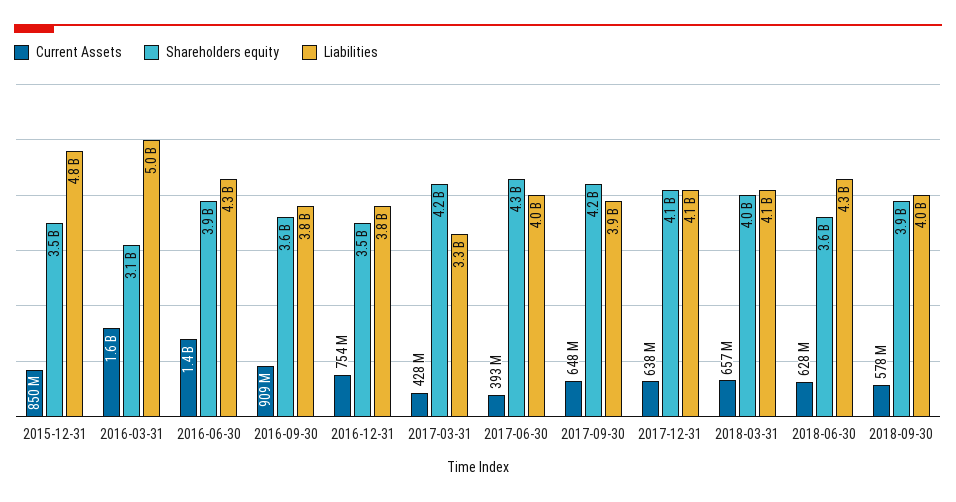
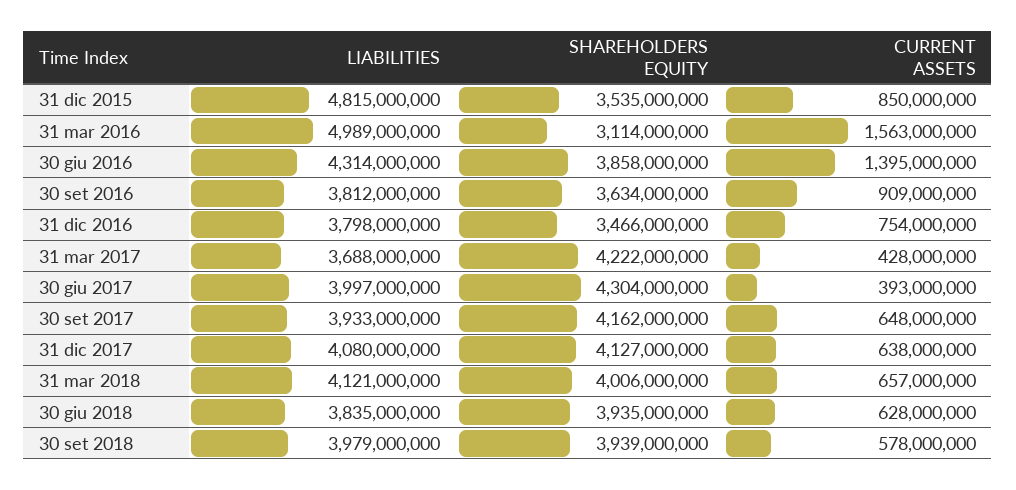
  {
    "Current Assets": {
      "2015-12-31": 850000000,
      "2016-03-31": 1563000000,
      "2016-06-30": 1395000000,
      "2016-09-30": 909000000,
      "2016-12-31": 754000000,
      "2017-03-31": 428000000,
      "2017-06-30": 393000000,
      "2017-09-30": 648000000,
      "2017-12-31": 638000000,
      "2018-03-31": 657000000,
      "2018-06-30": 628000000,
      "2018-09-30": 578000000
    },
    "Shareholders equity": {
      "2015-12-31": 3535000000,
      "2016-03-31": 3114000000,
      "2016-06-30": 3858000000,
      "2016-09-30": 3634000000,
      "2016-12-31": 3466000000,
      "2017-03-31": 4222000000,
      "2017-06-30": 4304000000,
      "2017-09-30": 4162000000,
      "2017-12-31": 4127000000,
      "2018-03-31": 4006000000,
-     "2018-06-30": 3600000000,
+     "2018-06-30": 3935000000,
      "2018-09-30": 3939000000
    },
    "Liabilities": {
      "2015-12-31": 4815000000,
      "2016-03-31": 4989000000,
      "2016-06-30": 4314000000,
      "2016-09-30": 3812000000,
      "2016-12-31": 3798000000,
-     "2017-03-31": 3300000000,
+     "2017-03-31": 3688000000,
      "2017-06-30": 3997000000,
      "2017-09-30": 3933000000,
      "2017-12-31": 4080000000,
      "2018-03-31": 4121000000,
-     "2018-06-30": 4300000000,
+     "2018-06-30": 3835000000,
      "2018-09-30": 3979000000
    }
  }

